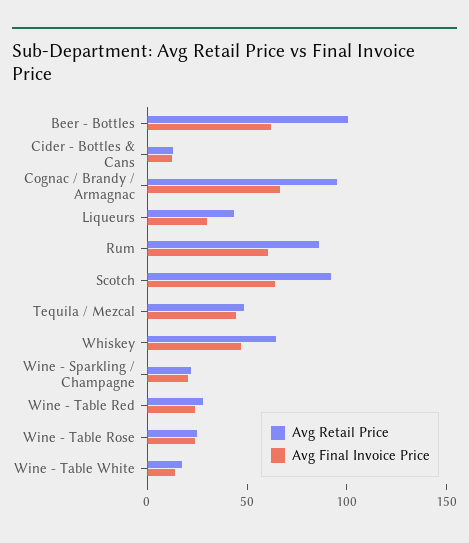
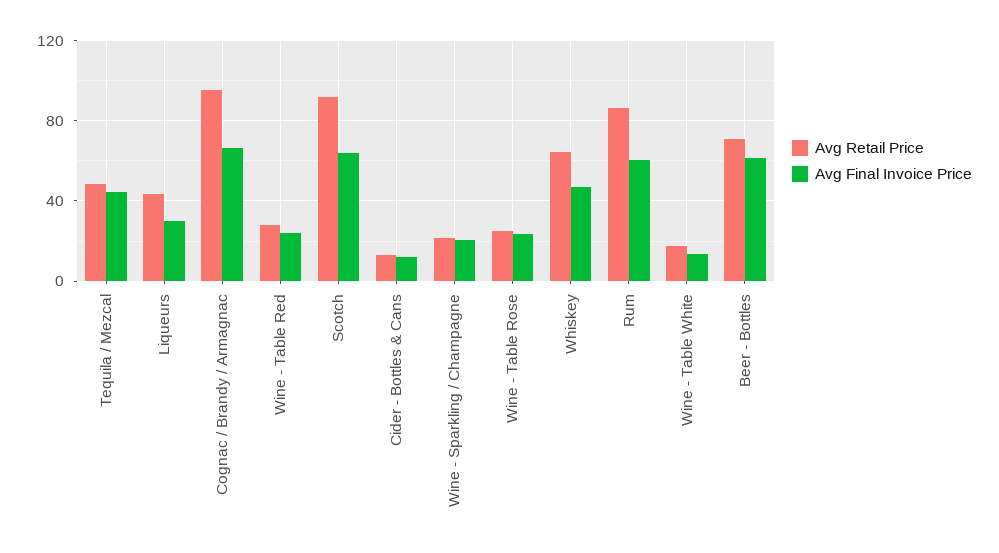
  {
    "Avg Retail Price": {
-     "Beer - Bottles": 100,
+     "Beer - Bottles": 70,
      "Cider - Bottles & Cans": 15,
      "Cognac / Brandy / Armagnac": 95,
      "Liqueurs": 45,
      "Rum": 85,
      "Scotch": 90,
      "Tequila / Mezcal": 50,
      "Whiskey": 65,
      "Wine - Sparkling / Champagne": 20,
      "Wine - Table Red": 30,
      "Wine - Table Rose": 25,
      "Wine - Table White": 15
    },
    "Avg Final Invoice Price": {
      "Beer - Bottles": 60,
      "Cider - Bottles & Cans": 10,
      "Cognac / Brandy / Armagnac": 65,
      "Liqueurs": 30,
      "Rum": 60,
      "Scotch": 65,
      "Tequila / Mezcal": 45,
      "Whiskey": 45,
      "Wine - Sparkling / Champagne": 20,
      "Wine - Table Red": 25,
      "Wine - Table Rose": 25,
      "Wine - Table White": 15
    }
  }

